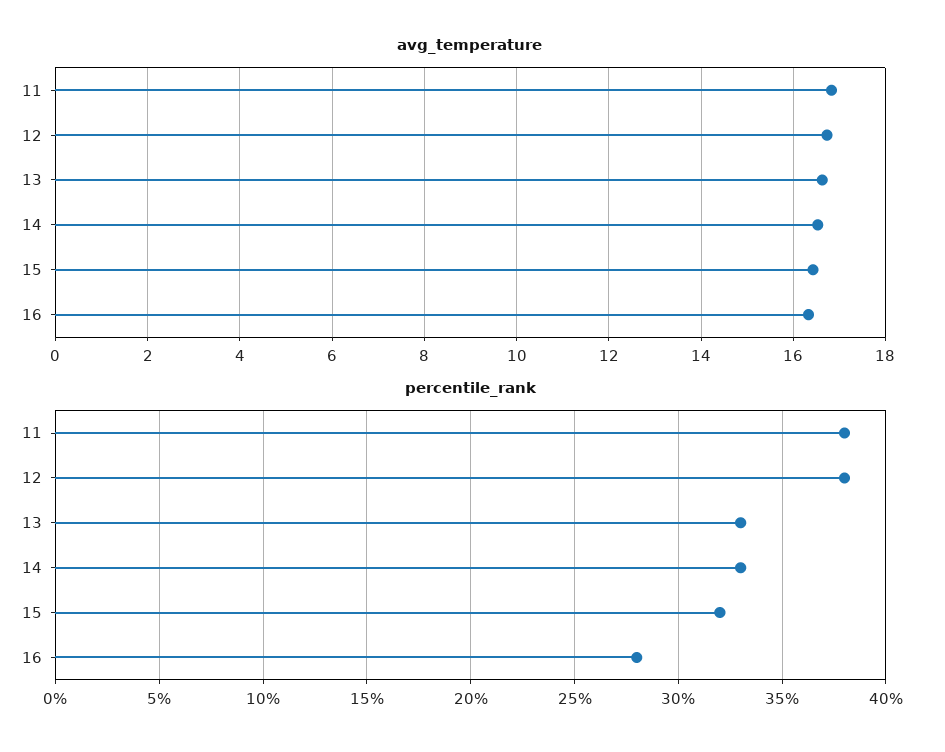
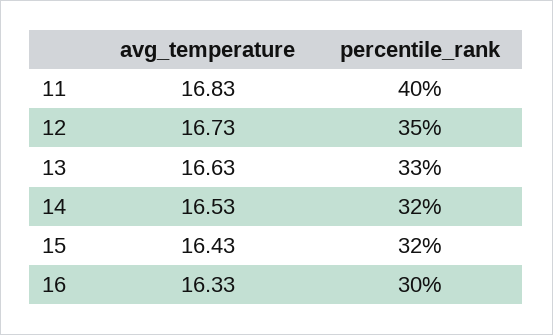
  {
    "avg_temperature": {
      "11": 16.83,
      "12": 16.73,
      "13": 16.63,
      "14": 16.53,
      "15": 16.43,
      "16": 16.33
    },
    "percentile_rank": {
-     "11": 38,
+     "11": 40,
-     "12": 38,
+     "12": 35,
      "13": 33,
-     "14": 33,
+     "14": 32,
      "15": 32,
-     "16": 28
+     "16": 30
    }
  }

